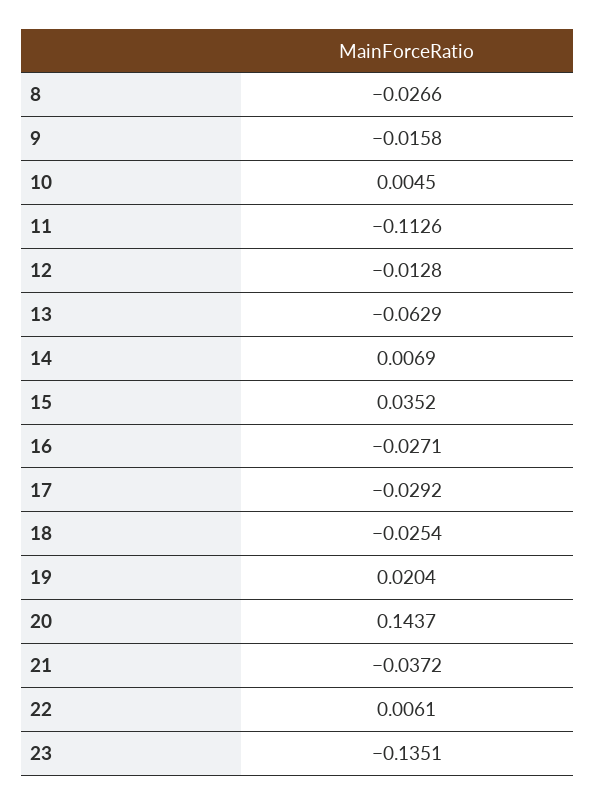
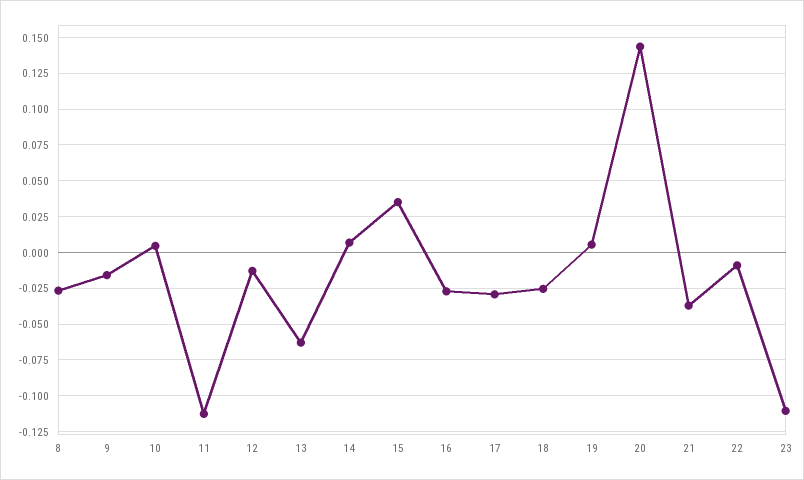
  {
    "8": -0.0266,
    "9": -0.0158,
    "10": 0.0045,
    "11": -0.1126,
    "12": -0.0128,
    "13": -0.0629,
    "14": 0.0069,
    "15": 0.0352,
    "16": -0.0271,
    "17": -0.0292,
    "18": -0.0254,
-   "19": 0.0204,
+   "19": 0.005,
    "20": 0.1437,
    "21": -0.0372,
-   "22": 0.0061,
+   "22": -0.01,
-   "23": -0.1351
+   "23": -0.11
  }

